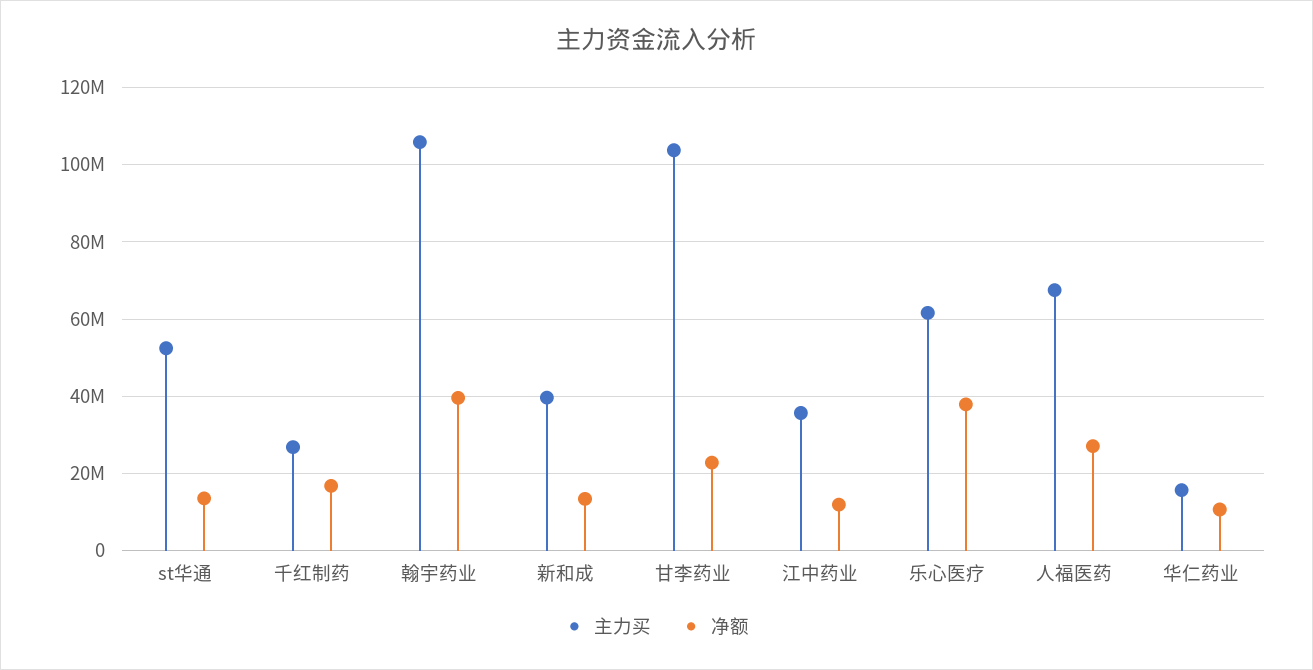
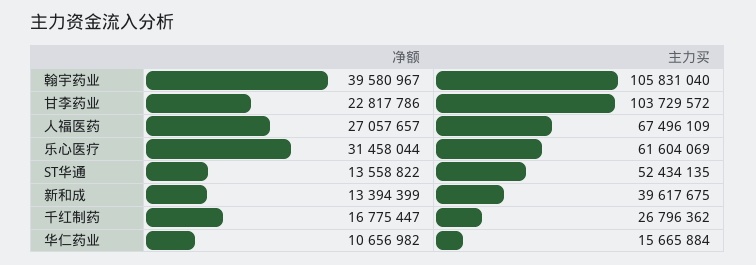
  {
    "主力买": {
      "st华通": 52434135,
      "千红制药": 26796362,
      "翰宇药业": 105831040,
      "新和成": 39617675,
      "甘李药业": 103729572,
-     "江中药业": 36000000,
      "乐心医疗": 61604069,
      "人福医药": 67496109,
      "华仁药业": 15665884
    },
    "净额": {
      "st华通": 13558822,
      "千红制药": 16775447,
      "翰宇药业": 39580967,
      "新和成": 13394399,
      "甘李药业": 22817786,
-     "江中药业": 12000000,
-     "乐心医疗": 38000000,
+     "乐心医疗": 31458044,
      "人福医药": 27057657,
      "华仁药业": 10656982
    }
  }

